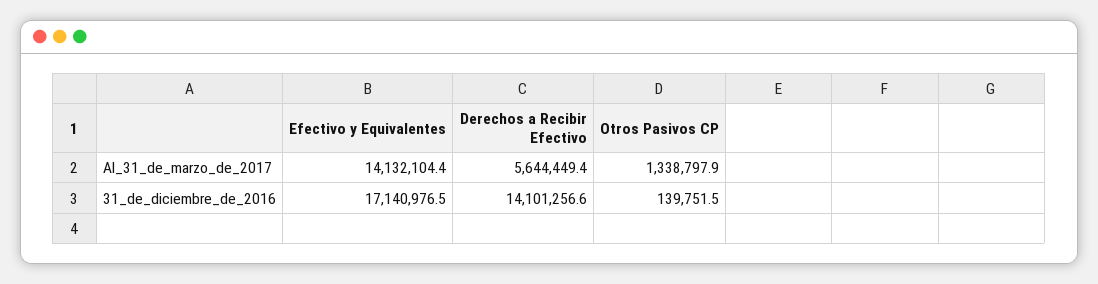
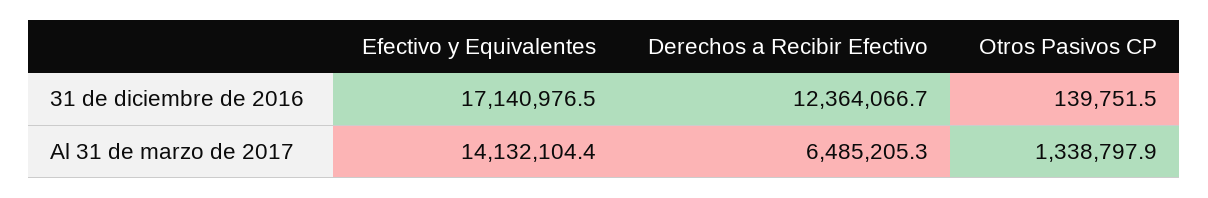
  {
    "Efectivo y Equivalentes": {
      "Al_31_de_marzo_de_2017": 14132104.4,
      "31_de_diciembre_de_2016": 17140976.5
    },
    "Derechos a Recibir Efectivo": {
-     "Al_31_de_marzo_de_2017": 5644449.4,
+     "Al_31_de_marzo_de_2017": 6485205.3,
-     "31_de_diciembre_de_2016": 14101256.6
+     "31_de_diciembre_de_2016": 12364066.7
    },
    "Otros Pasivos CP": {
      "Al_31_de_marzo_de_2017": 1338797.9,
      "31_de_diciembre_de_2016": 139751.5
    }
  }

